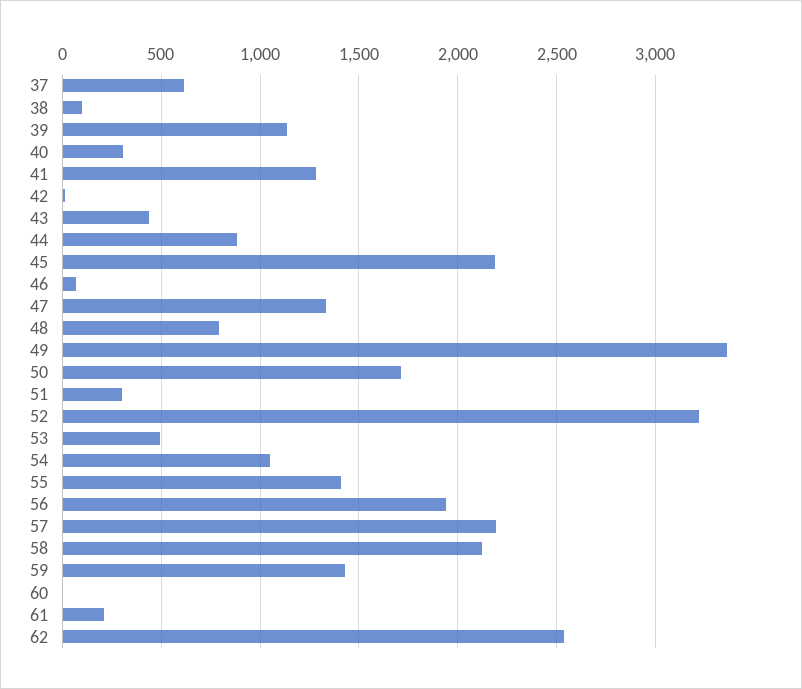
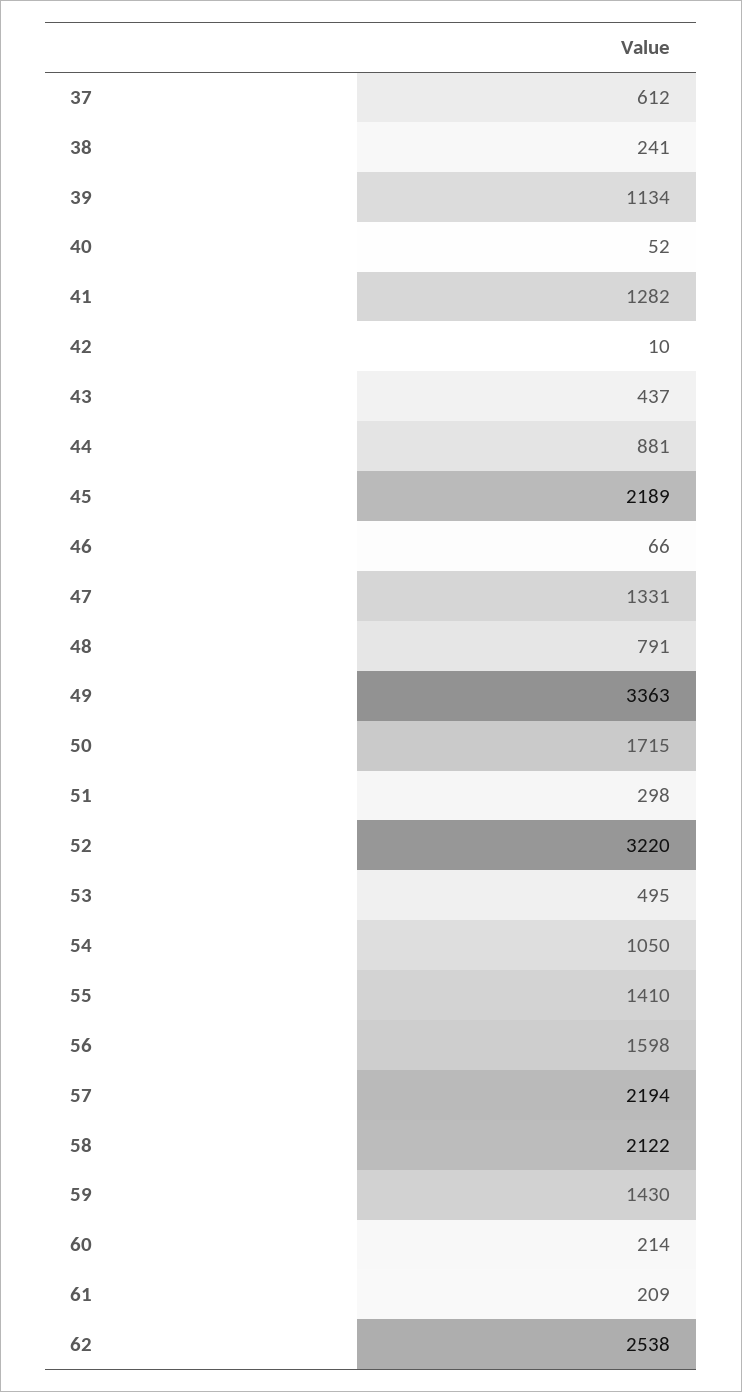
  {
    "37": 612,
-   "38": 100,
+   "38": 241,
    "39": 1134,
-   "40": 300,
+   "40": 52,
    "41": 1282,
    "42": 10,
    "43": 437,
    "44": 881,
    "45": 2189,
    "46": 66,
    "47": 1331,
    "48": 791,
    "49": 3363,
    "50": 1715,
    "51": 298,
    "52": 3220,
    "53": 495,
    "54": 1050,
    "55": 1410,
-   "56": 1950,
+   "56": 1598,
    "57": 2194,
    "58": 2122,
    "59": 1430,
-   "60": 0,
+   "60": 214,
    "61": 209,
    "62": 2538
  }

